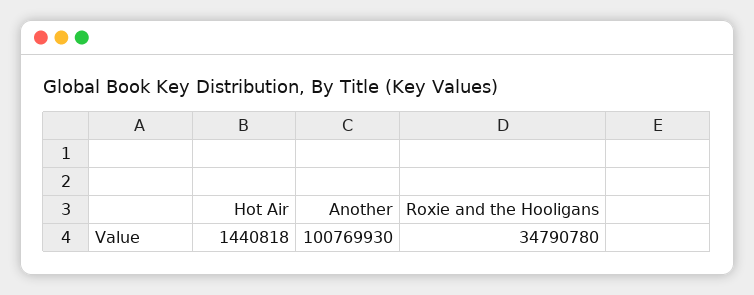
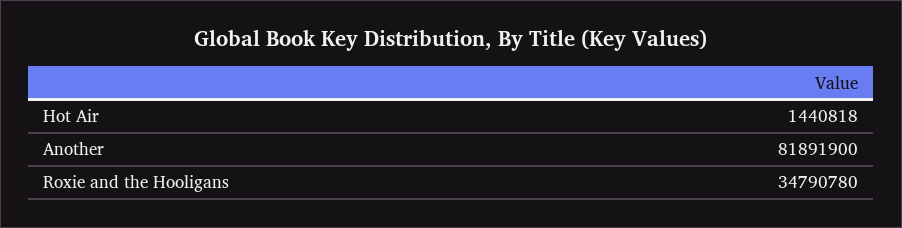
  {
    "Hot Air": 1440818,
-   "Another": 100769930,
+   "Another": 81891900,
    "Roxie and the Hooligans": 34790780
  }

